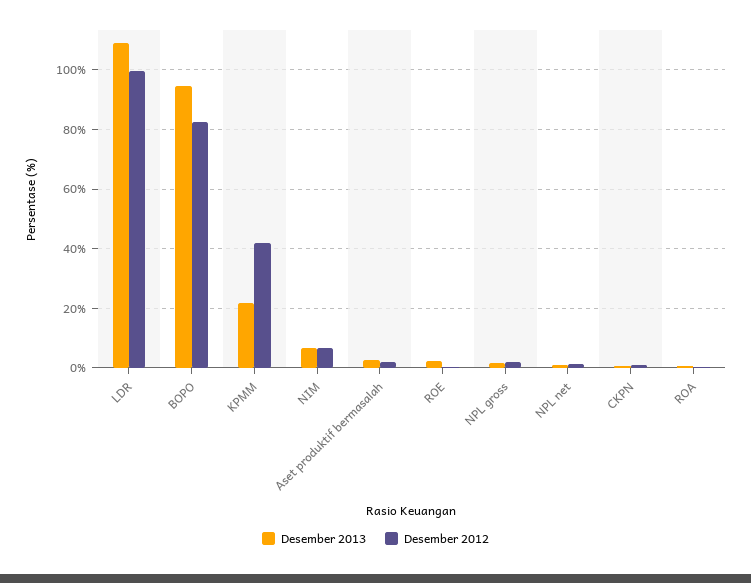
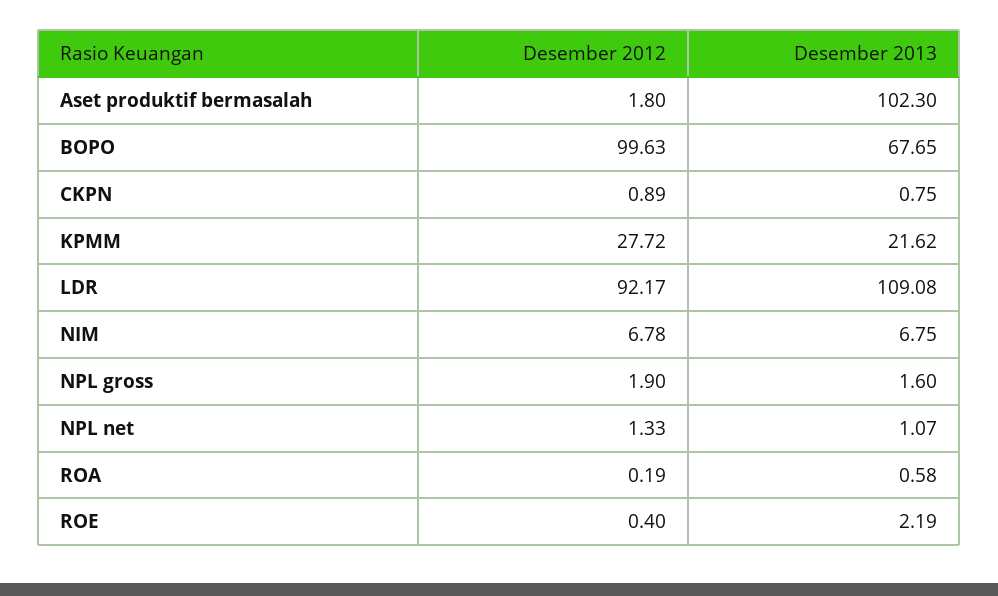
  {
    "Desember 2013": {
      "LDR": 109.08,
-     "BOPO": 95,
+     "BOPO": 67.65,
      "KPMM": 21.62,
      "NIM": 6.75,
-     "Aset produktif bermasalah": 2.5,
+     "Aset produktif bermasalah": 102.3,
      "ROE": 2.19,
      "NPL gross": 1.6,
      "NPL net": 1.07,
      "CKPN": 0.75,
      "ROA": 0.58
    },
    "Desember 2012": {
-     "LDR": 100,
+     "LDR": 92.17,
-     "BOPO": 82.5,
+     "BOPO": 99.63,
-     "KPMM": 42.5,
+     "KPMM": 27.72,
      "NIM": 6.78,
      "Aset produktif bermasalah": 1.8,
      "ROE": 0.4,
      "NPL gross": 1.9,
      "NPL net": 1.33,
      "CKPN": 0.89,
      "ROA": 0.19
    }
  }

